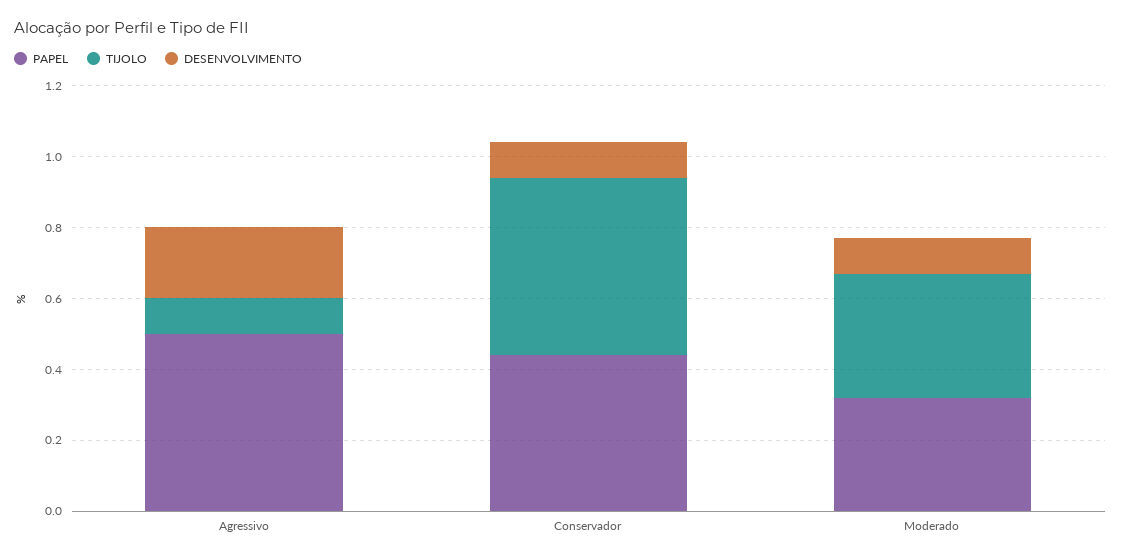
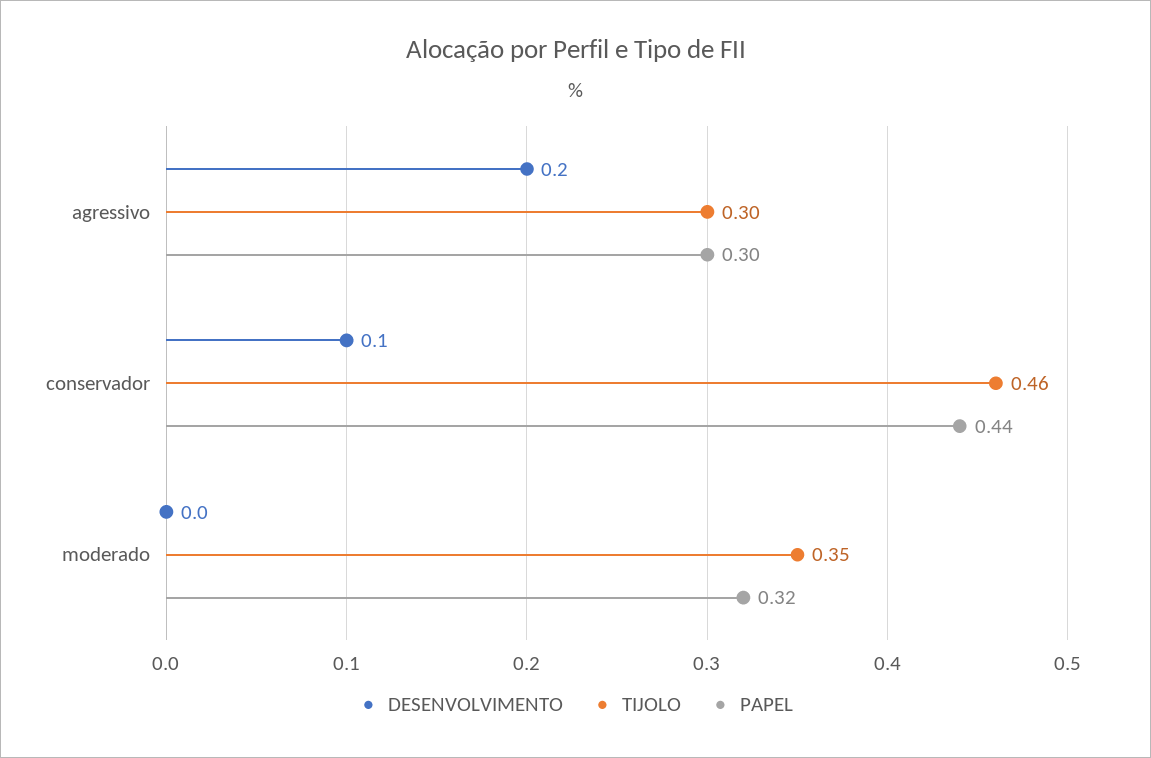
  {
    "PAPEL": {
-     "Agressivo": 0.5,
+     "Agressivo": 0.3,
      "Conservador": 0.44,
      "Moderado": 0.32
    },
    "TIJOLO": {
-     "Agressivo": 0.1,
+     "Agressivo": 0.3,
-     "Conservador": 0.5,
+     "Conservador": 0.46,
      "Moderado": 0.35
    },
    "DESENVOLVIMENTO": {
      "Agressivo": 0.2,
      "Conservador": 0.1,
-     "Moderado": 0.1
+     "Moderado": 0
    }
  }

